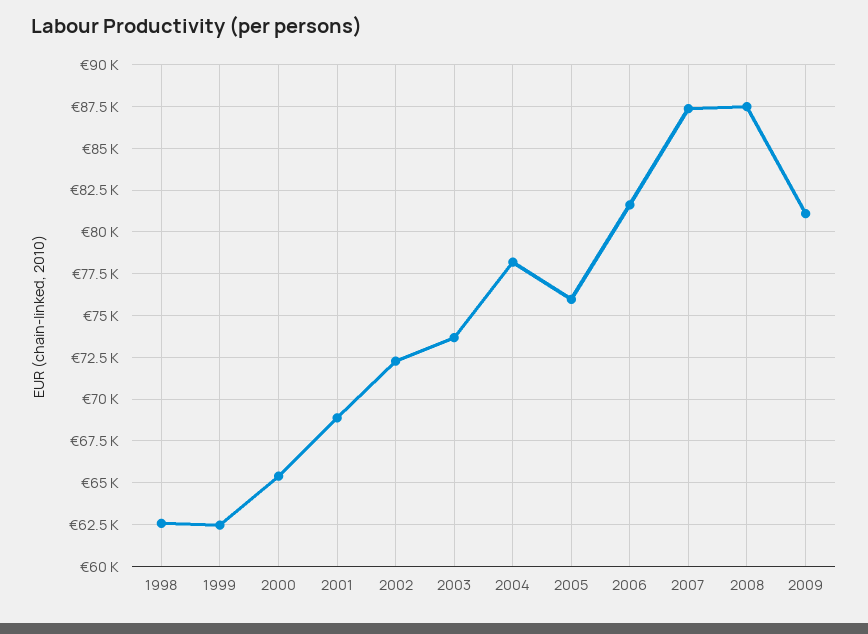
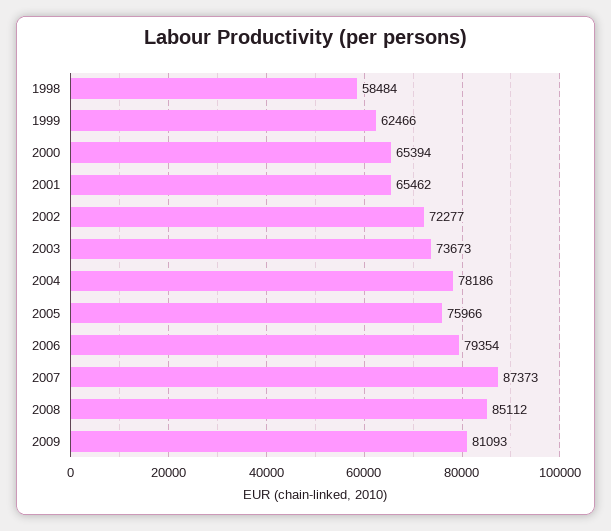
  {
-   "1998": 62500,
+   "1998": 58484,
    "1999": 62466,
    "2000": 65394,
-   "2001": 69000,
+   "2001": 65462,
    "2002": 72277,
    "2003": 73673,
    "2004": 78186,
    "2005": 75966,
-   "2006": 81500,
+   "2006": 79354,
    "2007": 87373,
-   "2008": 87500,
+   "2008": 85112,
    "2009": 81093
  }

